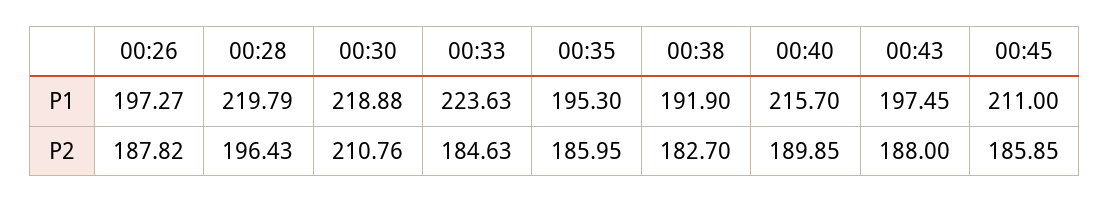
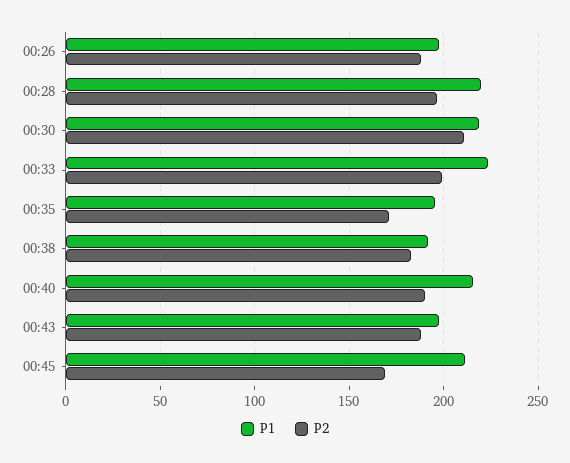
  {
    "P1": {
      "00:26": 197.27,
      "00:28": 219.79,
      "00:30": 218.88,
      "00:33": 223.63,
      "00:35": 195.3,
      "00:38": 191.9,
      "00:40": 215.7,
      "00:43": 197.45,
      "00:45": 211
    },
    "P2": {
      "00:26": 187.82,
      "00:28": 196.43,
      "00:30": 210.76,
-     "00:33": 184.63,
+     "00:33": 200,
-     "00:35": 185.95,
+     "00:35": 170,
      "00:38": 182.7,
      "00:40": 189.85,
      "00:43": 188,
-     "00:45": 185.85
+     "00:45": 170
    }
  }

